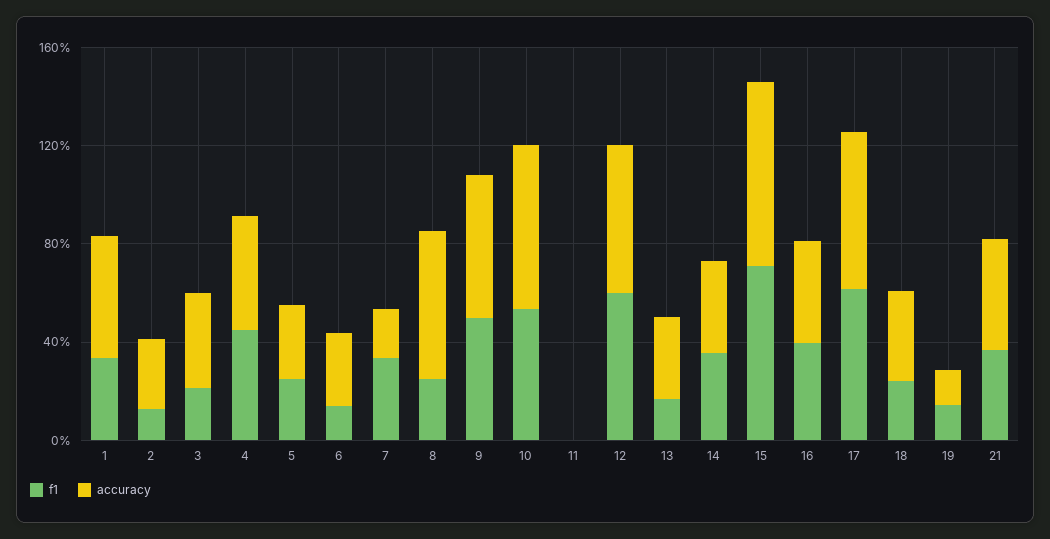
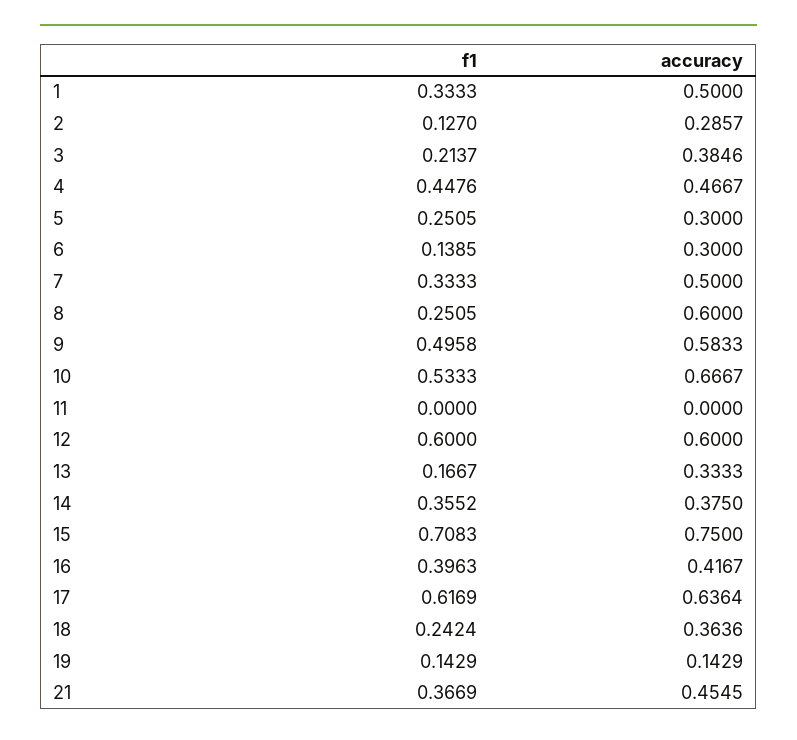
  {
    "f1": {
      "1": 0.3333,
      "2": 0.127,
      "3": 0.2137,
      "4": 0.4476,
      "5": 0.2505,
      "6": 0.1385,
      "7": 0.3333,
      "8": 0.2505,
      "9": 0.4958,
      "10": 0.5333,
      "11": 0,
      "12": 0.6,
      "13": 0.1667,
      "14": 0.3552,
      "15": 0.7083,
      "16": 0.3963,
      "17": 0.6169,
      "18": 0.2424,
      "19": 0.1429,
      "21": 0.3669
    },
    "accuracy": {
      "1": 0.5,
      "2": 0.2857,
      "3": 0.3846,
      "4": 0.4667,
      "5": 0.3,
      "6": 0.3,
-     "7": 0.2,
+     "7": 0.5,
      "8": 0.6,
      "9": 0.5833,
      "10": 0.6667,
      "11": 0,
      "12": 0.6,
      "13": 0.3333,
      "14": 0.375,
      "15": 0.75,
      "16": 0.4167,
      "17": 0.6364,
      "18": 0.3636,
      "19": 0.1429,
      "21": 0.4545
    }
  }

